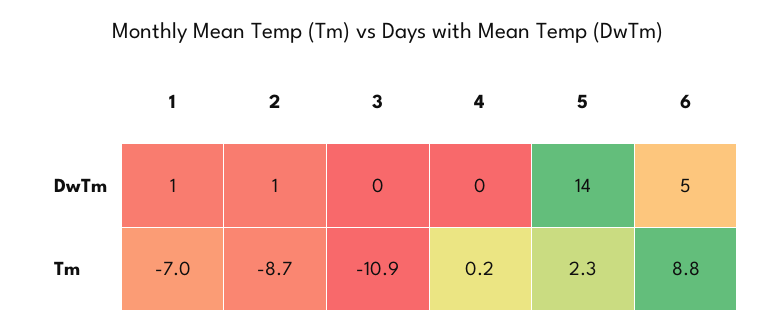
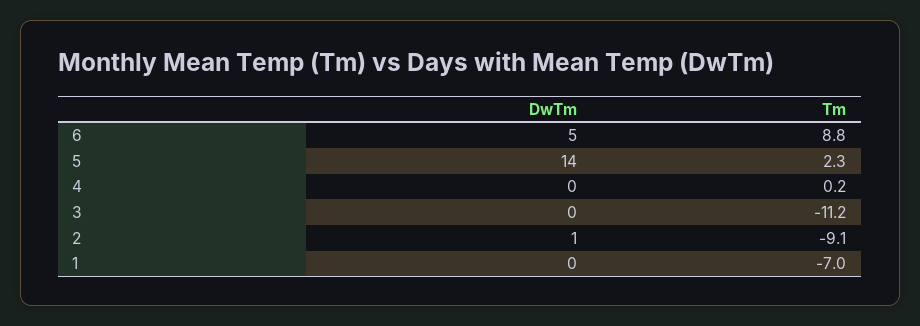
  {
    "1": {
-     "DwTm": 1,
+     "DwTm": 0,
      "Tm": -7
    },
    "2": {
      "DwTm": 1,
-     "Tm": -8.7
+     "Tm": -9.1
    },
    "3": {
      "DwTm": 0,
-     "Tm": -10.9
+     "Tm": -11.2
    },
    "4": {
      "DwTm": 0,
      "Tm": 0.2
    },
    "5": {
      "DwTm": 14,
      "Tm": 2.3
    },
    "6": {
      "DwTm": 5,
      "Tm": 8.8
    }
  }

